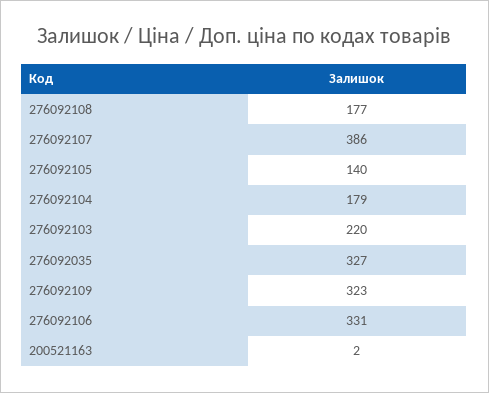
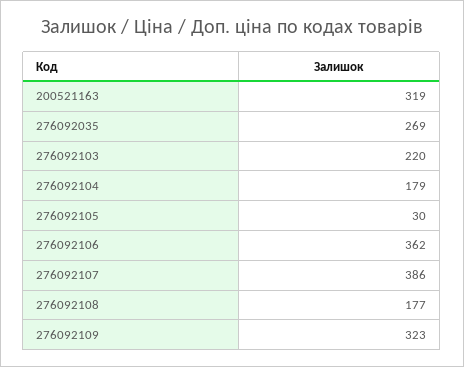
  {
    "276092108": 177,
    "276092107": 386,
-   "276092105": 140,
+   "276092105": 30,
    "276092104": 179,
    "276092103": 220,
-   "276092035": 327,
+   "276092035": 269,
    "276092109": 323,
-   "276092106": 331,
+   "276092106": 362,
-   "200521163": 2
+   "200521163": 319
  }

